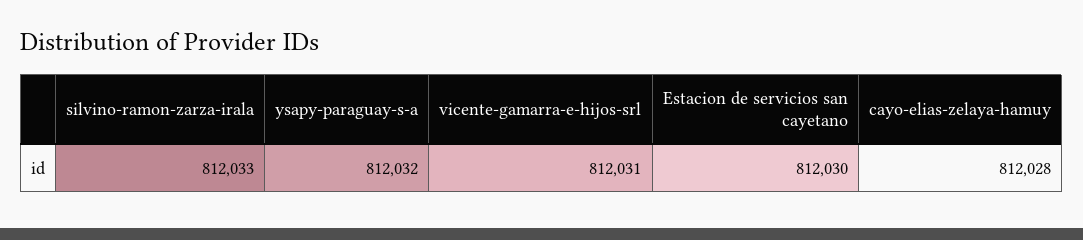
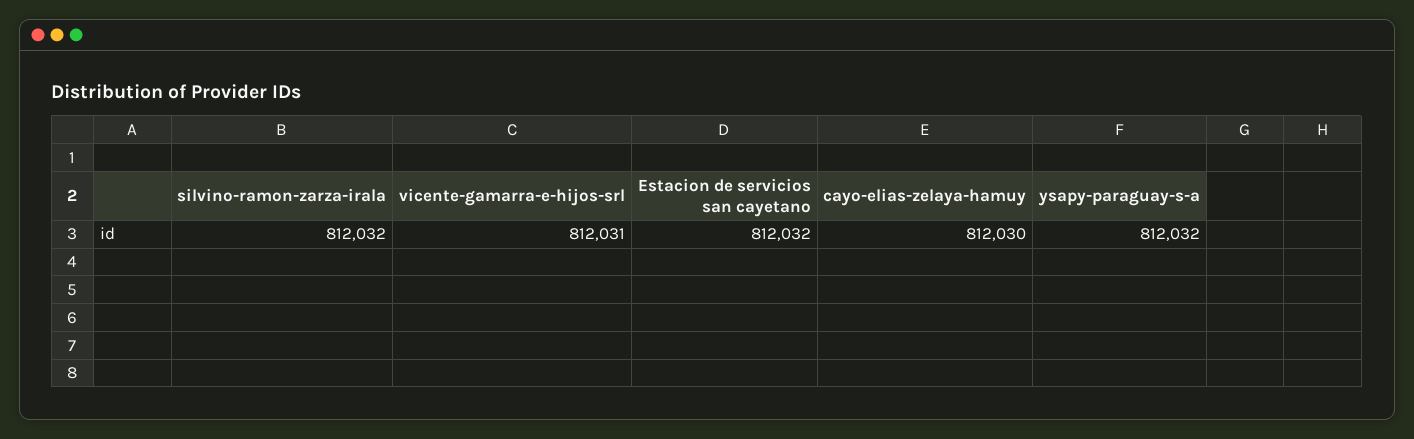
  {
-   "silvino-ramon-zarza-irala": 812033,
+   "silvino-ramon-zarza-irala": 812032,
    "ysapy-paraguay-s-a": 812032,
    "vicente-gamarra-e-hijos-srl": 812031,
-   "Estacion de servicios san cayetano": 812030,
+   "Estacion de servicios san cayetano": 812032,
-   "cayo-elias-zelaya-hamuy": 812028
+   "cayo-elias-zelaya-hamuy": 812030
  }

